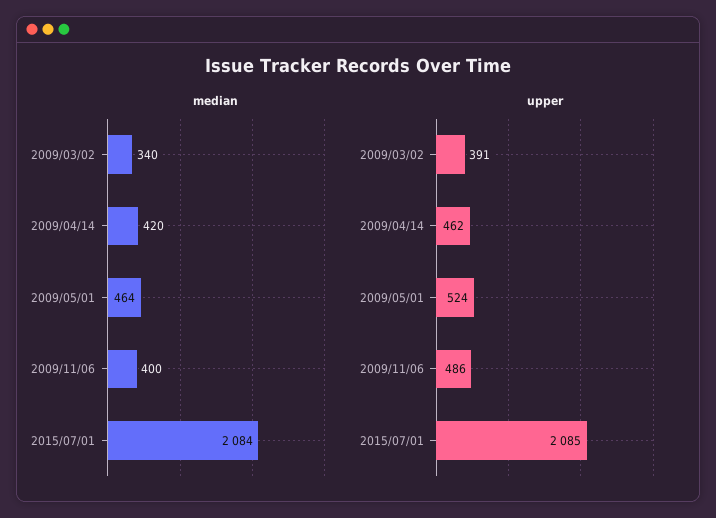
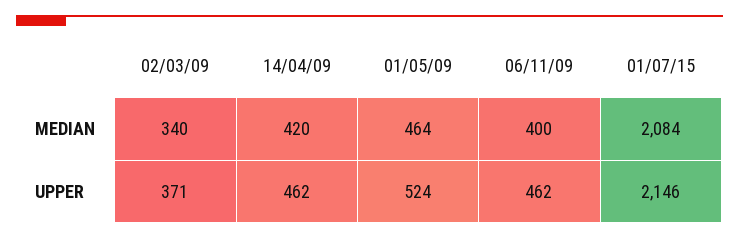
  {
    "median": {
      "2009/03/02": 340,
      "2009/04/14": 420,
      "2009/05/01": 464,
      "2009/11/06": 400,
      "2015/07/01": 2084
    },
    "upper": {
-     "2009/03/02": 391,
+     "2009/03/02": 371,
      "2009/04/14": 462,
      "2009/05/01": 524,
-     "2009/11/06": 486,
+     "2009/11/06": 462,
-     "2015/07/01": 2085
+     "2015/07/01": 2146
    }
  }

